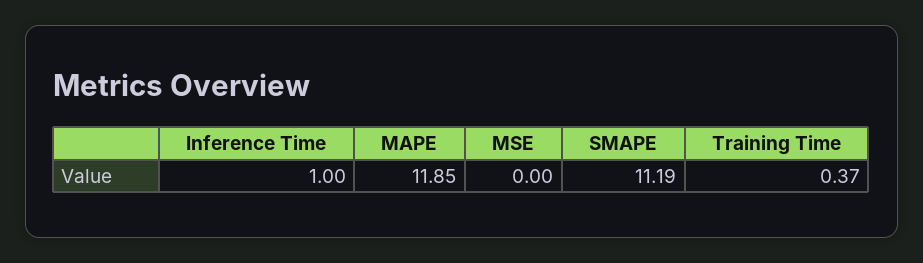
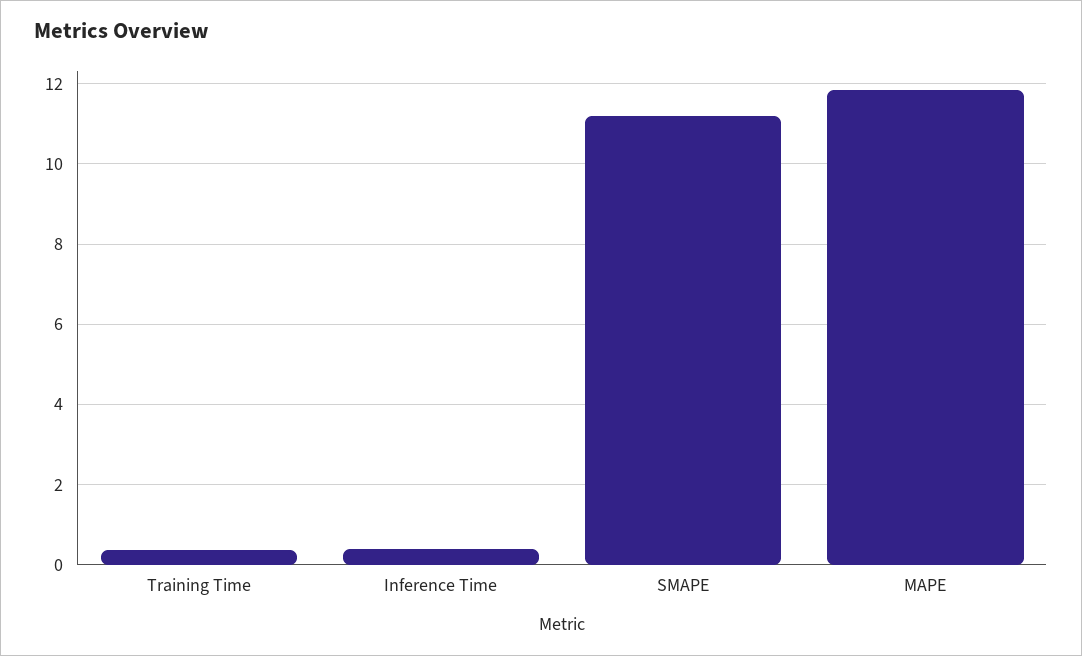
  {
-   "Inference Time": 1,
+   "Inference Time": 0.4,
    "MAPE": 11.85,
-   "MSE": 0,
    "SMAPE": 11.19,
    "Training Time": 0.37
  }

